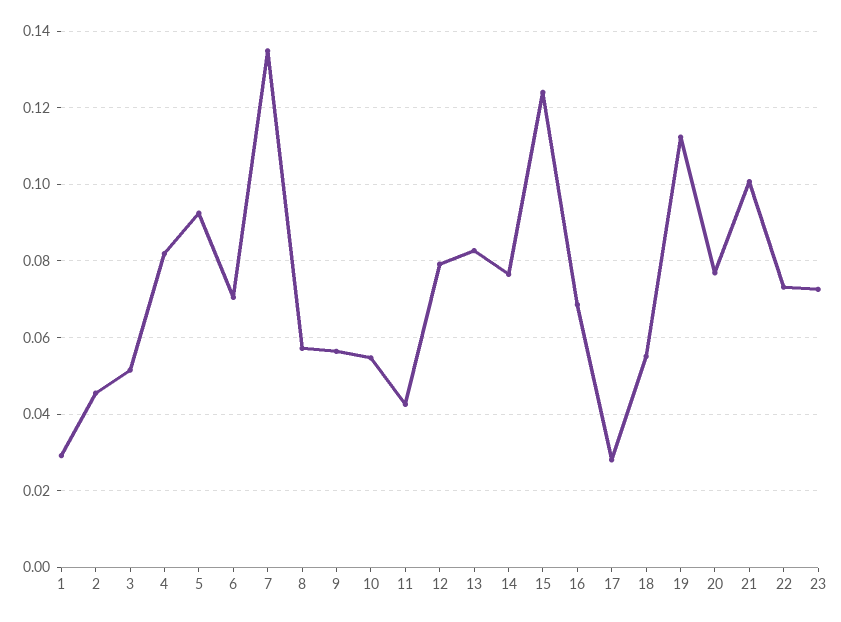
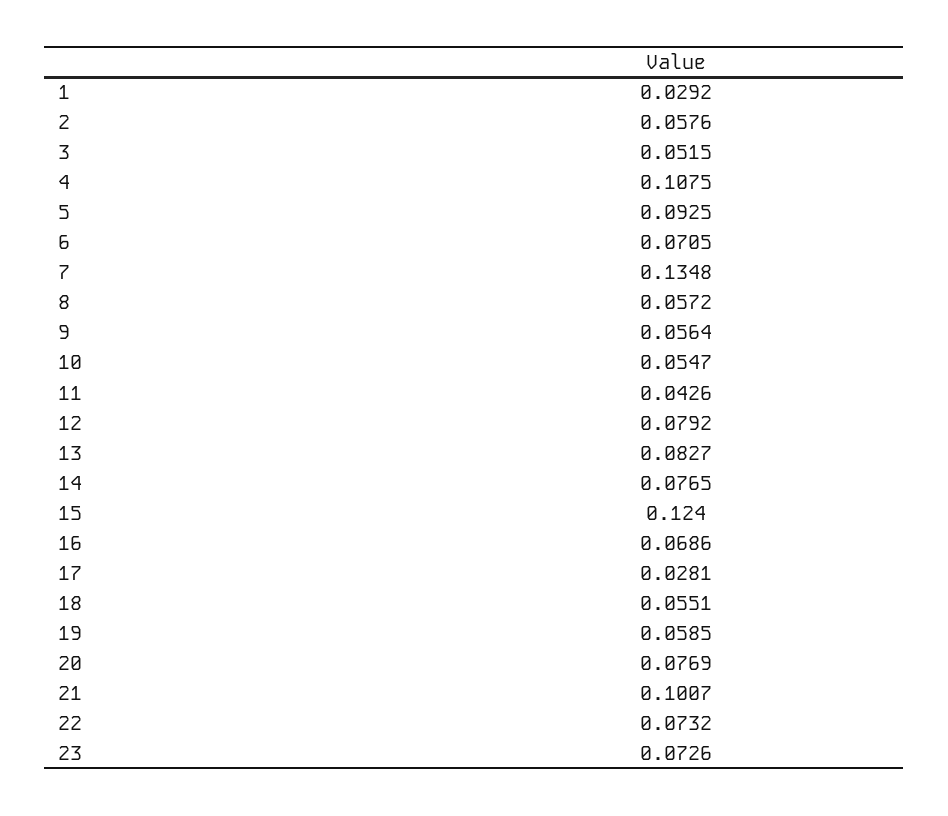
  {
    "1": 0.0292,
-   "2": 0.046,
+   "2": 0.0576,
    "3": 0.0515,
-   "4": 0.082,
+   "4": 0.1075,
    "5": 0.0925,
    "6": 0.0705,
    "7": 0.1348,
    "8": 0.0572,
    "9": 0.0564,
    "10": 0.0547,
    "11": 0.0426,
    "12": 0.0792,
    "13": 0.0827,
    "14": 0.0765,
    "15": 0.124,
    "16": 0.0686,
    "17": 0.0281,
    "18": 0.0551,
-   "19": 0.112,
+   "19": 0.0585,
    "20": 0.0769,
    "21": 0.1007,
    "22": 0.0732,
    "23": 0.0726
  }

